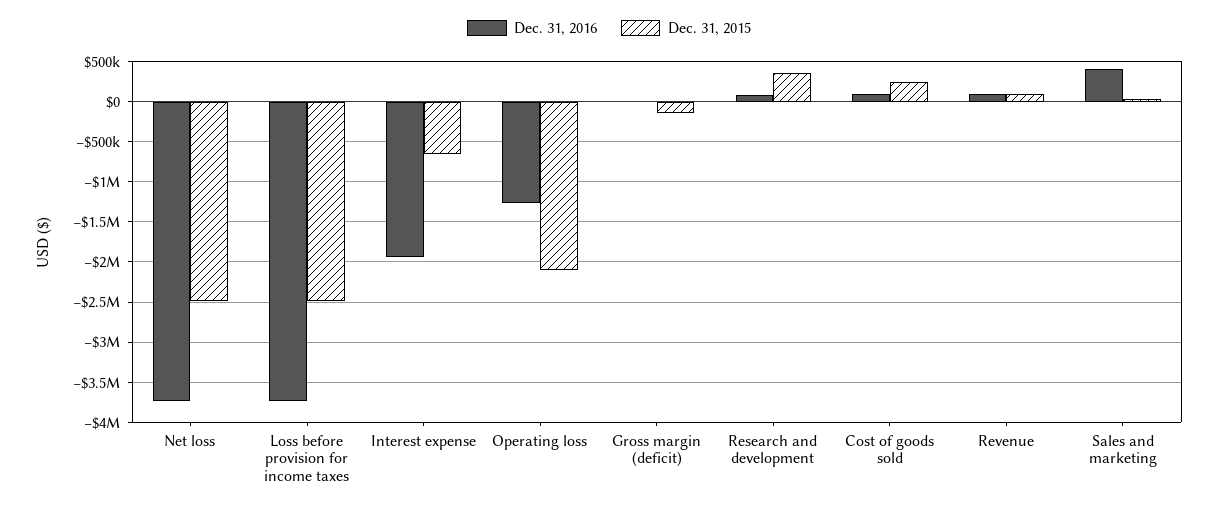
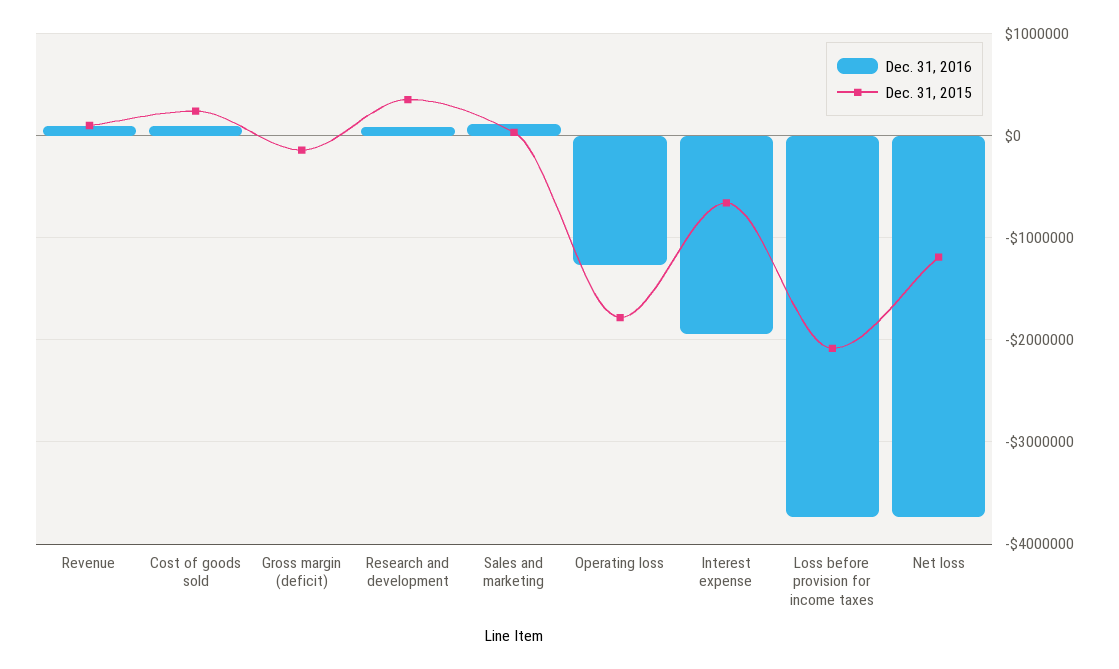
  {
    "Dec. 31, 2016": {
      "Net loss": -3700000,
      "Loss before provision for income taxes": -3700000,
      "Interest expense": -1900000,
      "Operating loss": -1300000,
      "Gross margin (deficit)": 0,
      "Research and development": 100000,
      "Cost of goods sold": 100000,
      "Revenue": 100000,
-     "Sales and marketing": 400000
+     "Sales and marketing": 100000
    },
    "Dec. 31, 2015": {
-     "Net loss": -2500000,
+     "Net loss": -1200000,
-     "Loss before provision for income taxes": -2500000,
+     "Loss before provision for income taxes": -2100000,
      "Interest expense": -700000,
-     "Operating loss": -2100000,
+     "Operating loss": -1800000,
      "Gross margin (deficit)": -100000,
      "Research and development": 400000,
      "Cost of goods sold": 200000,
      "Revenue": 100000,
      "Sales and marketing": 0
    }
  }

